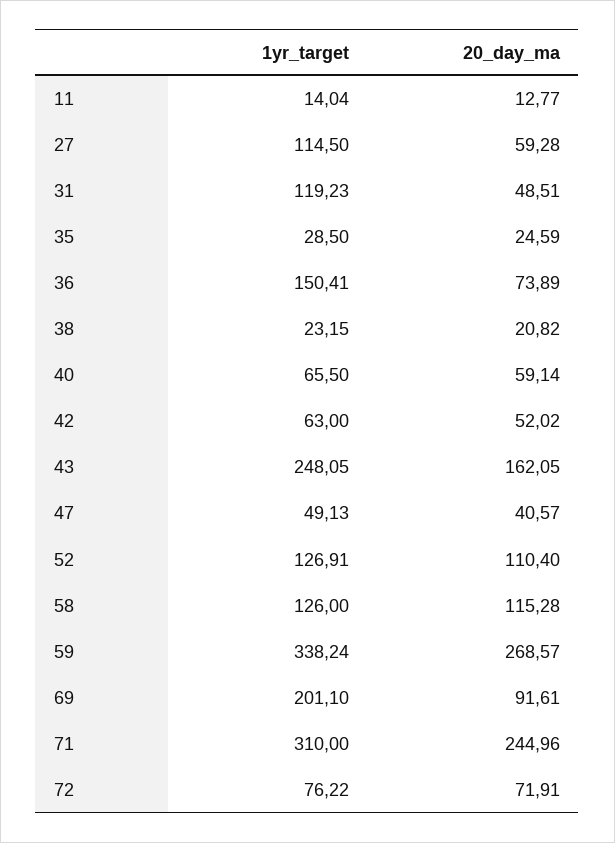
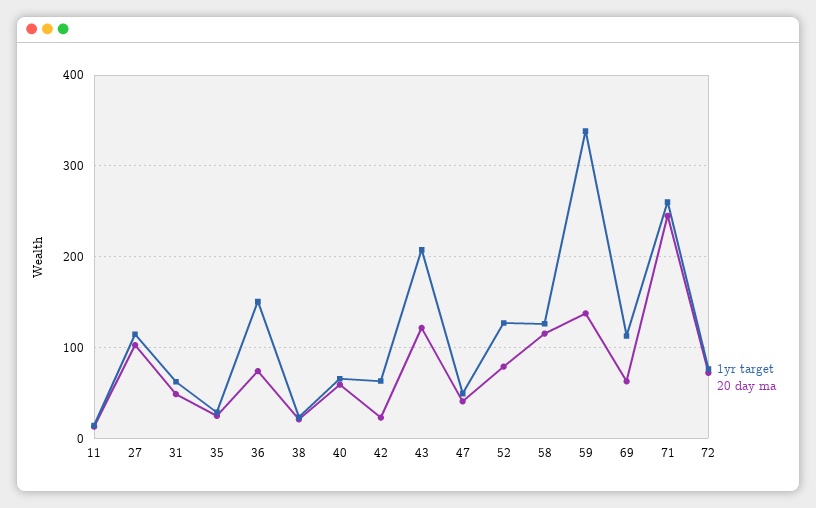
  {
    "1yr_target": {
      "11": 14.04,
      "27": 114.5,
-     "31": 119.23,
+     "31": 60,
      "35": 28.5,
      "36": 150.41,
      "38": 23.15,
      "40": 65.5,
      "42": 63,
-     "43": 248.05,
+     "43": 210,
      "47": 49.13,
      "52": 126.91,
      "58": 126,
      "59": 338.24,
-     "69": 201.1,
+     "69": 110,
-     "71": 310,
+     "71": 260,
      "72": 76.22
    },
    "20_day_ma": {
      "11": 12.77,
-     "27": 59.28,
+     "27": 100,
      "31": 48.51,
      "35": 24.59,
      "36": 73.89,
      "38": 20.82,
      "40": 59.14,
-     "42": 52.02,
+     "42": 20,
-     "43": 162.05,
+     "43": 120,
      "47": 40.57,
-     "52": 110.4,
+     "52": 80,
      "58": 115.28,
-     "59": 268.57,
+     "59": 140,
-     "69": 91.61,
+     "69": 60,
      "71": 244.96,
      "72": 71.91
    }
  }

